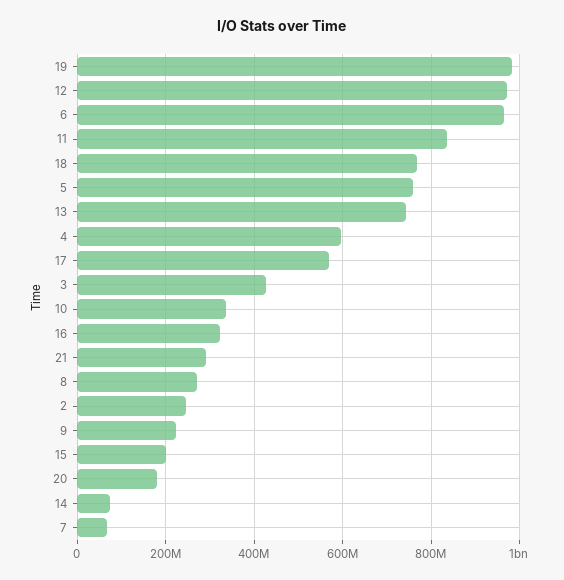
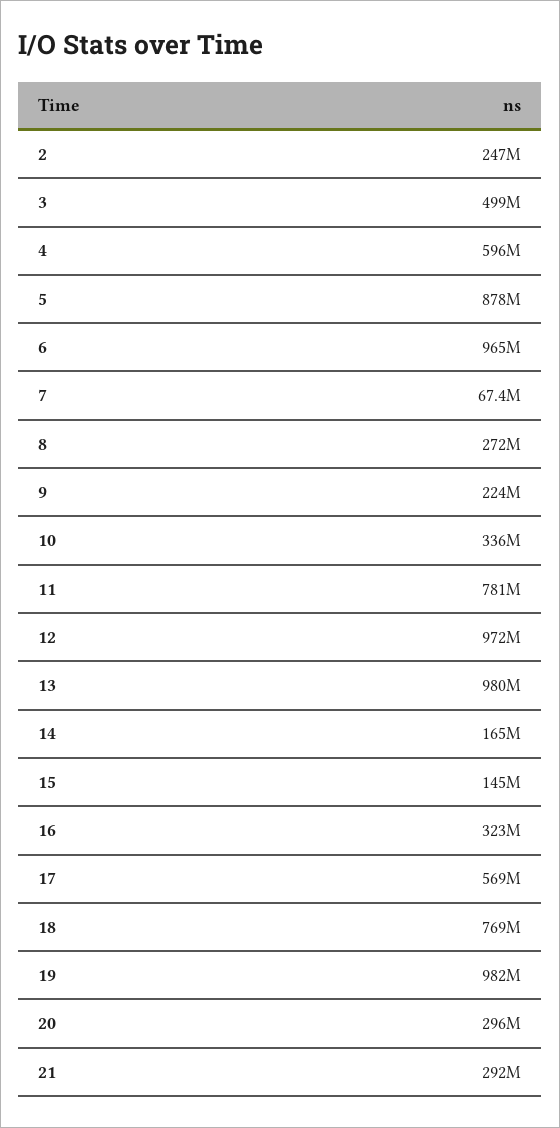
  {
    "19": 982000000,
    "12": 972000000,
    "6": 965000000,
-   "11": 840000000,
+   "11": 781000000,
    "18": 769000000,
-   "5": 760000000,
+   "5": 878000000,
-   "13": 740000000,
+   "13": 980000000,
    "4": 596000000,
    "17": 569000000,
-   "3": 420000000,
+   "3": 499000000,
    "10": 336000000,
    "16": 323000000,
    "21": 292000000,
    "8": 272000000,
    "2": 247000000,
    "9": 224000000,
-   "15": 200000000,
+   "15": 145000000,
-   "20": 180000000,
+   "20": 296000000,
-   "14": 80000000,
+   "14": 165000000,
    "7": 67400000
  }

